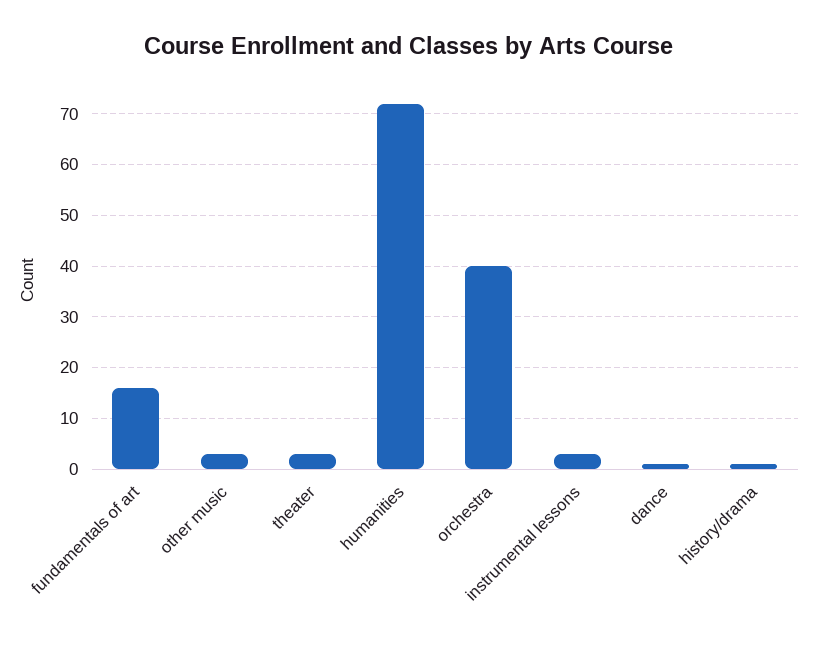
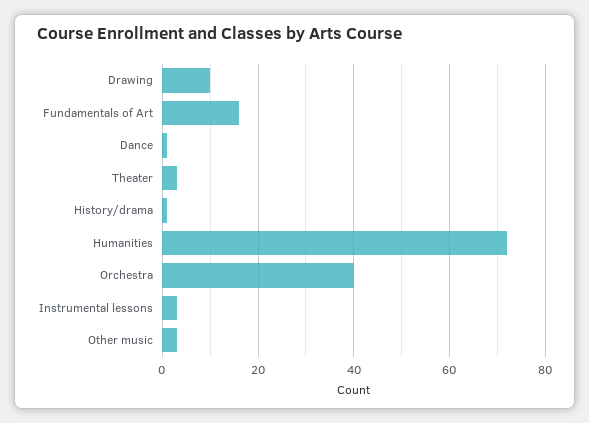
  {
    "fundamentals of art": 15,
    "other music": 5,
    "theater": 5,
    "humanities": 70,
    "orchestra": 40,
    "instrumental lessons": 5,
    "dance": 0,
-   "history/drama": 0
+   "history/drama": 0,
+   "Drawing": 10
  }

